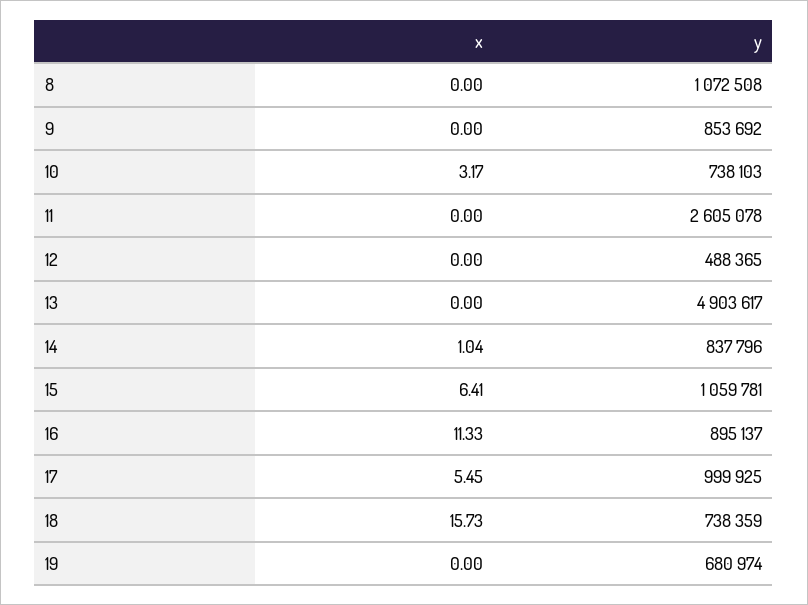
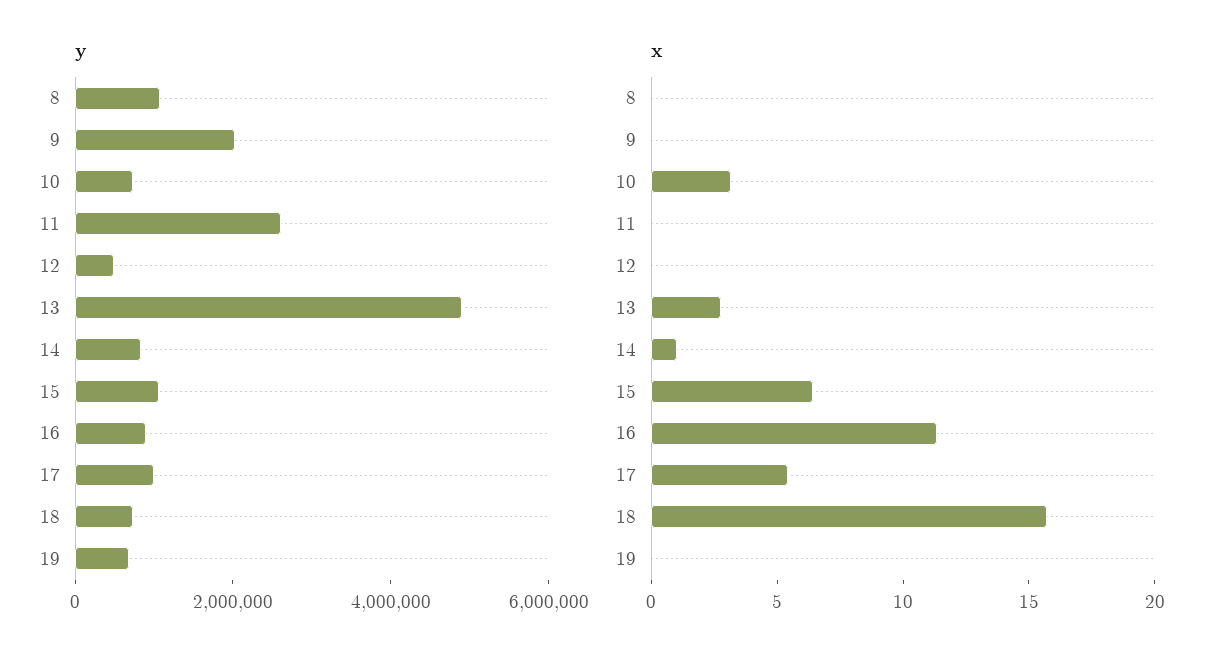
  {
    "x": {
      "8": 0,
      "9": 0,
      "10": 3.17,
      "11": 0,
      "12": 0,
-     "13": 0,
+     "13": 3,
      "14": 1.04,
      "15": 6.41,
      "16": 11.33,
      "17": 5.45,
      "18": 15.73,
      "19": 0
    },
    "y": {
      "8": 1072508,
-     "9": 853692,
+     "9": 2000000,
      "10": 738103,
      "11": 2605078,
      "12": 488365,
      "13": 4903617,
      "14": 837796,
      "15": 1059781,
      "16": 895137,
      "17": 999925,
      "18": 738359,
      "19": 680974
    }
  }

